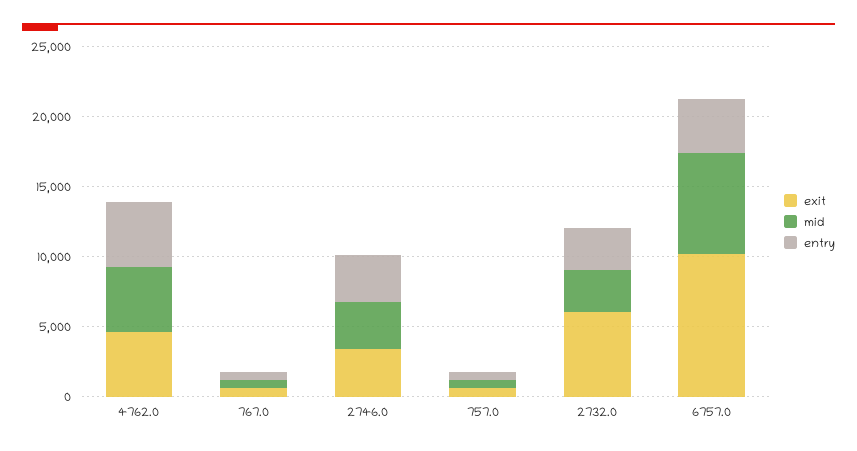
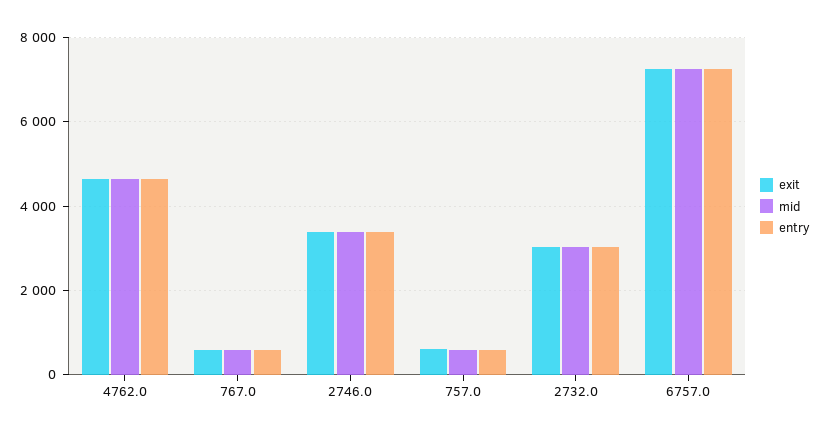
  {
    "exit": {
      "4762.0": 4600,
      "767.0": 600,
      "2746.0": 3400,
      "757.0": 600,
-     "2732.0": 6000,
+     "2732.0": 3000,
-     "6757.0": 10000
+     "6757.0": 7200
    },
    "mid": {
      "4762.0": 4600,
      "767.0": 600,
      "2746.0": 3400,
      "757.0": 600,
      "2732.0": 3000,
      "6757.0": 7200
    },
    "entry": {
      "4762.0": 4600,
      "767.0": 600,
      "2746.0": 3400,
      "757.0": 600,
      "2732.0": 3000,
-     "6757.0": 4000
+     "6757.0": 7200
    }
  }

